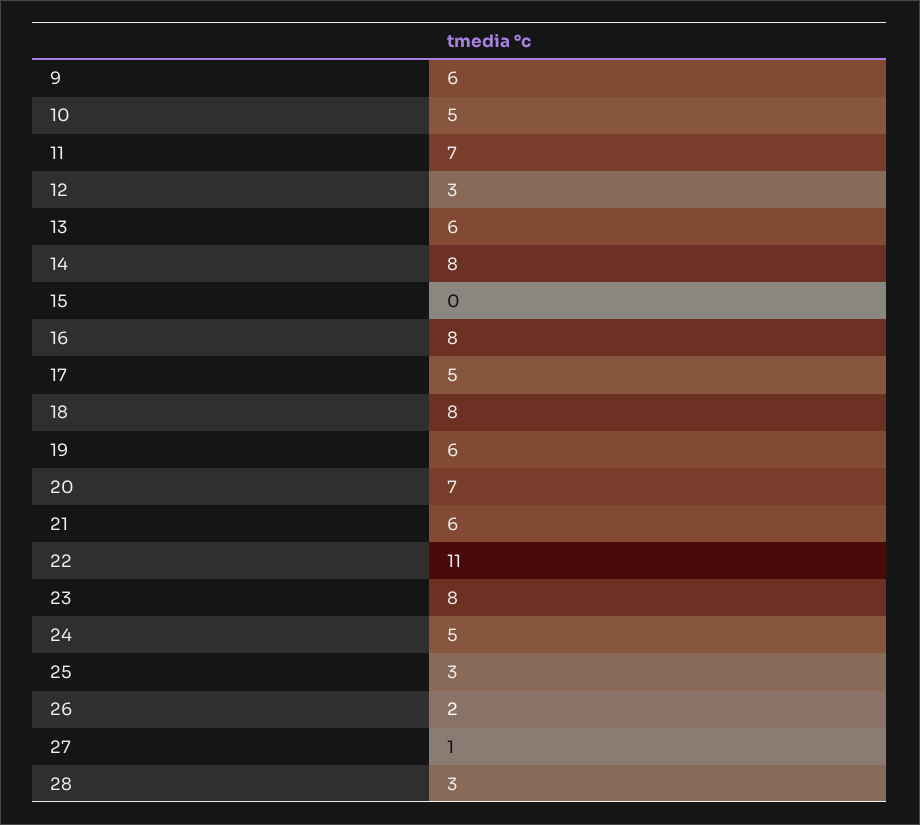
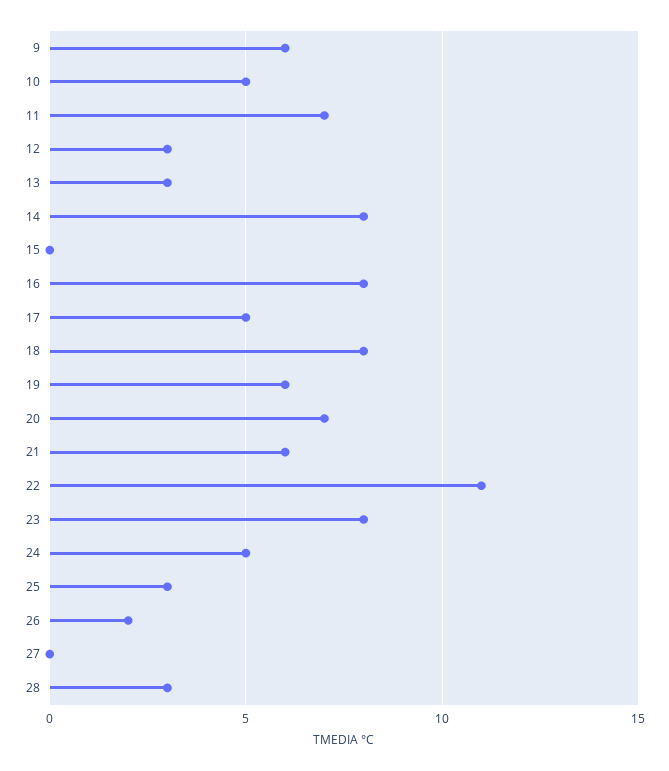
  {
    "9": 6,
    "10": 5,
    "11": 7,
    "12": 3,
-   "13": 6,
+   "13": 3,
    "14": 8,
    "15": 0,
    "16": 8,
    "17": 5,
    "18": 8,
    "19": 6,
    "20": 7,
    "21": 6,
    "22": 11,
    "23": 8,
    "24": 5,
    "25": 3,
    "26": 2,
-   "27": 1,
+   "27": 0,
    "28": 3
  }

